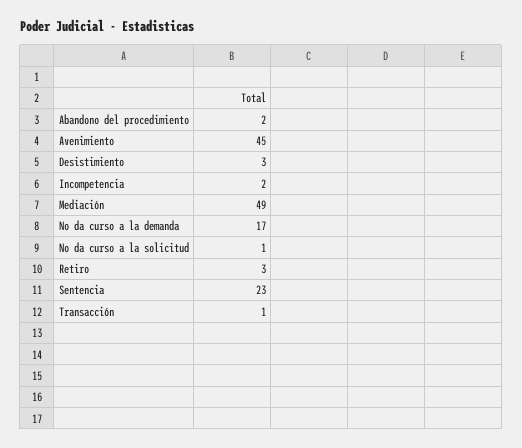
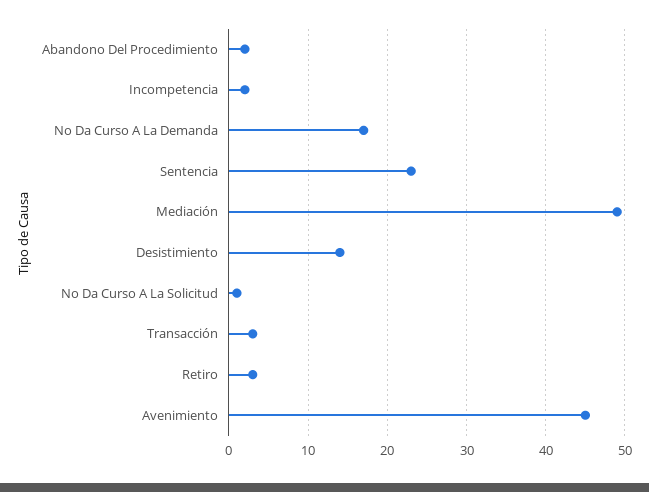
  {
    "Abandono del procedimiento": 2,
    "Avenimiento": 45,
-   "Desistimiento": 3,
+   "Desistimiento": 14,
    "Incompetencia": 2,
    "Mediación": 49,
    "No da curso a la demanda": 17,
    "No da curso a la solicitud": 1,
    "Retiro": 3,
    "Sentencia": 23,
-   "Transacción": 1
+   "Transacción": 3
  }

